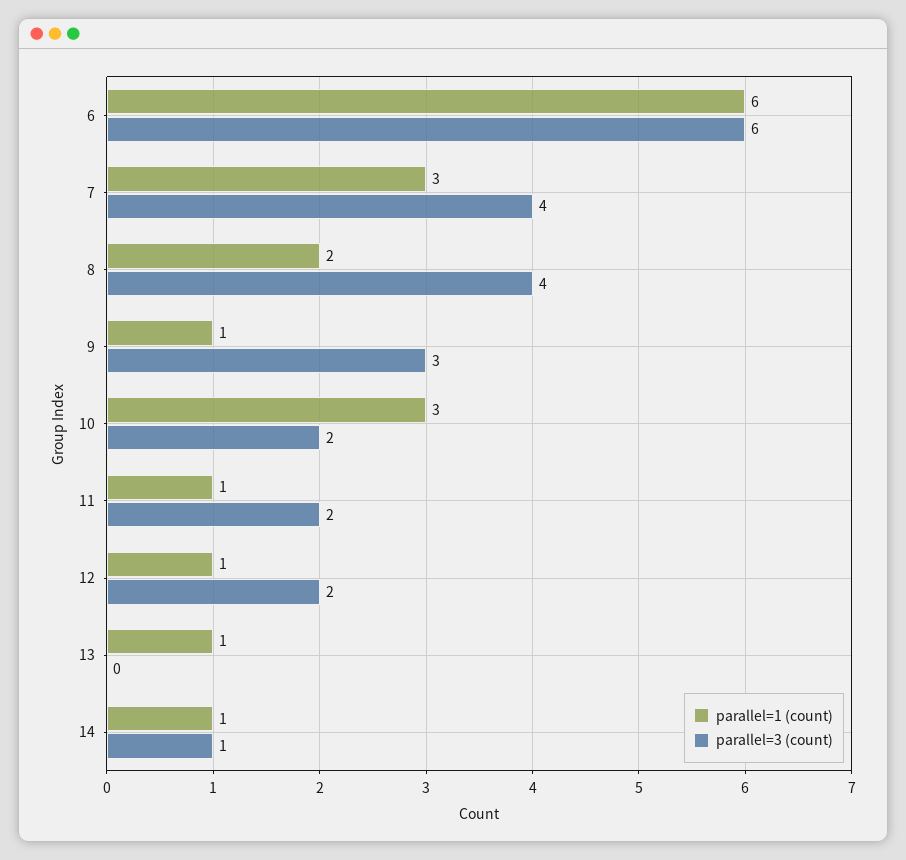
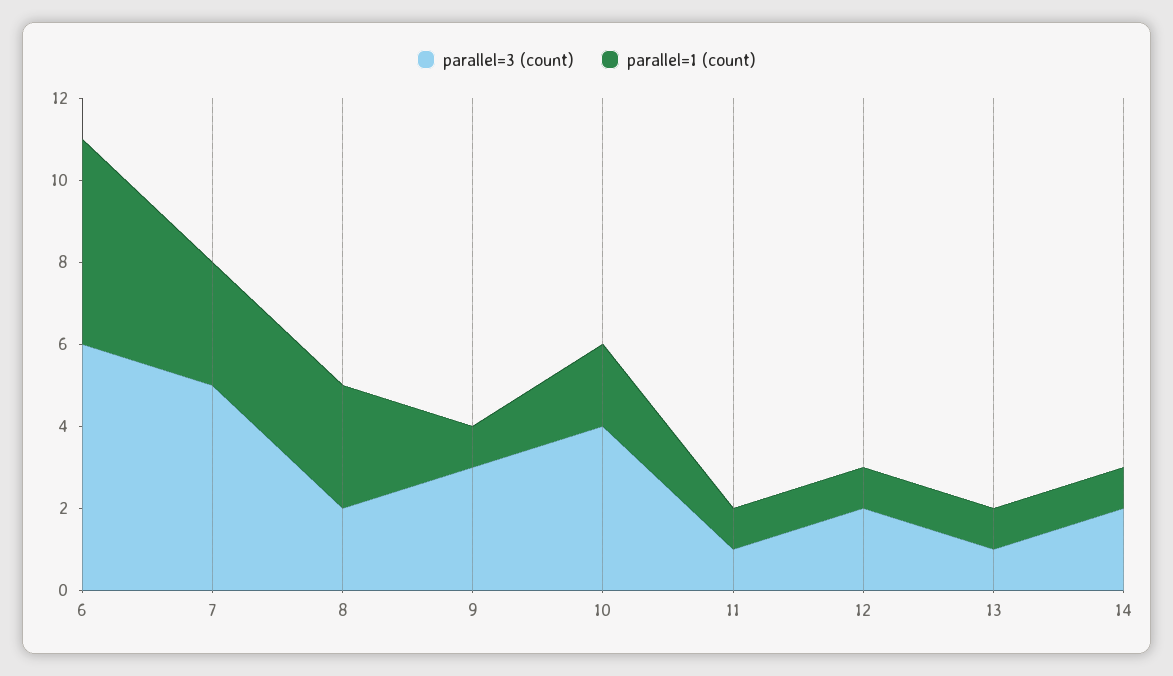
  {
    "parallel=1 (count)": {
-     "6": 6,
+     "6": 5,
      "7": 3,
-     "8": 2,
+     "8": 3,
      "9": 1,
-     "10": 3,
+     "10": 2,
      "11": 1,
      "12": 1,
      "13": 1,
      "14": 1
    },
    "parallel=3 (count)": {
      "6": 6,
-     "7": 4,
+     "7": 5,
-     "8": 4,
+     "8": 2,
      "9": 3,
-     "10": 2,
+     "10": 4,
-     "11": 2,
+     "11": 1,
      "12": 2,
-     "13": 0,
+     "13": 1,
-     "14": 1
+     "14": 2
    }
  }

